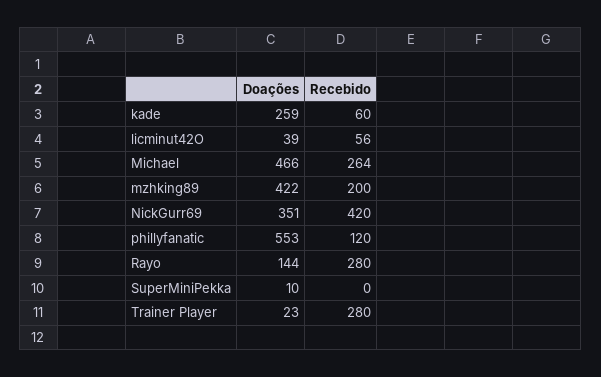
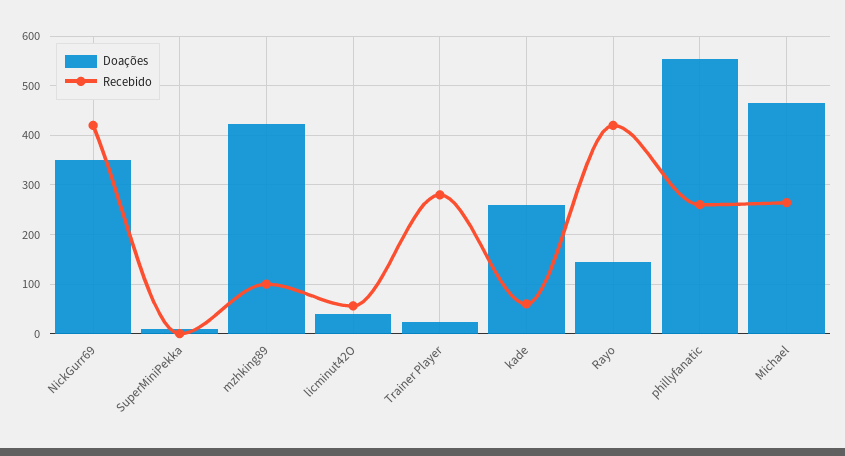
  {
    "Doações": {
      "kade": 259,
      "licminut42O": 39,
      "Michael": 466,
      "mzhking89": 422,
      "NickGurr69": 351,
      "phillyfanatic": 553,
      "Rayo": 144,
      "SuperMiniPekka": 10,
      "Trainer Player": 23
    },
    "Recebido": {
      "kade": 60,
      "licminut42O": 56,
      "Michael": 264,
-     "mzhking89": 200,
+     "mzhking89": 100,
      "NickGurr69": 420,
-     "phillyfanatic": 120,
+     "phillyfanatic": 260,
-     "Rayo": 280,
+     "Rayo": 420,
      "SuperMiniPekka": 0,
      "Trainer Player": 280
    }
  }

